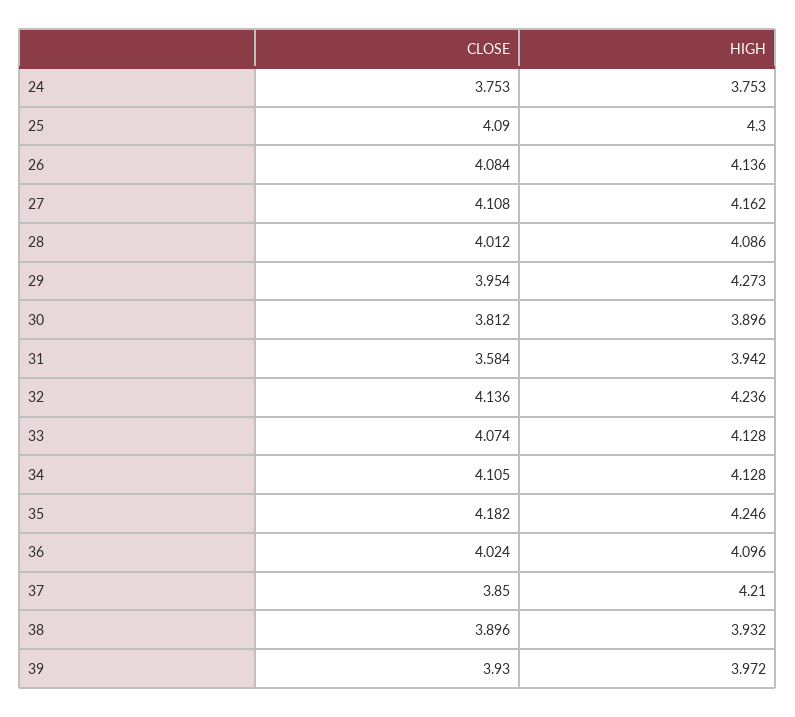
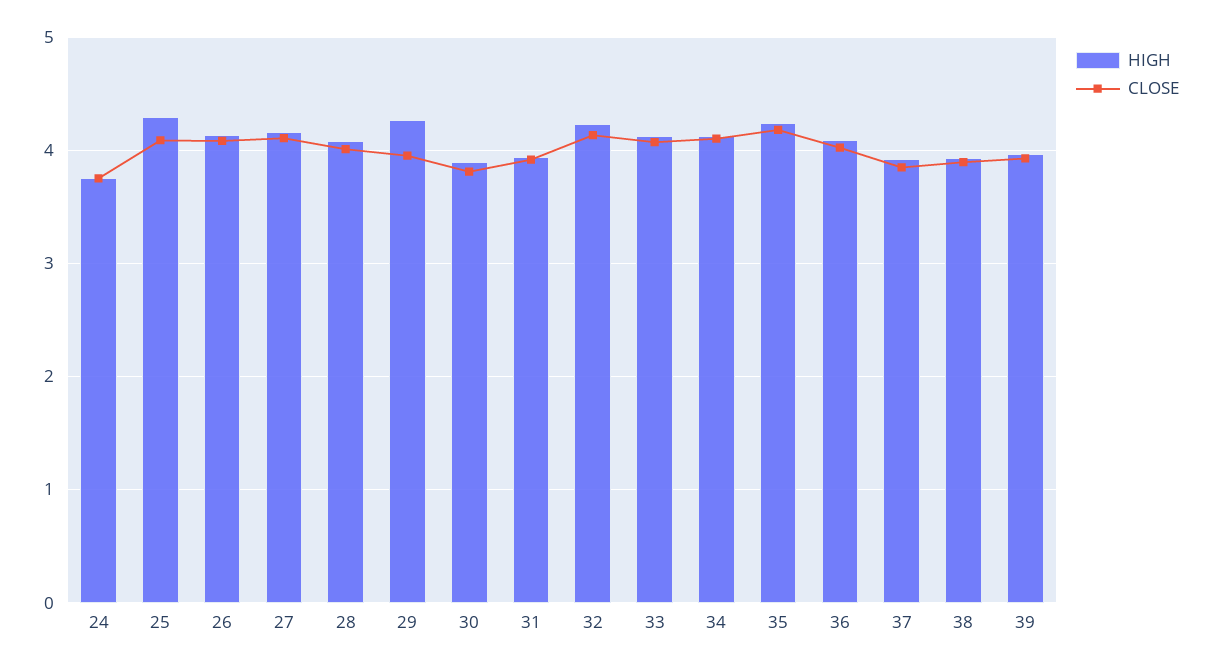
  {
    "CLOSE": {
      "24": 3.753,
      "25": 4.09,
      "26": 4.084,
      "27": 4.108,
      "28": 4.012,
      "29": 3.954,
      "30": 3.812,
-     "31": 3.584,
+     "31": 3.9,
      "32": 4.136,
      "33": 4.074,
      "34": 4.105,
      "35": 4.182,
      "36": 4.024,
      "37": 3.85,
      "38": 3.896,
      "39": 3.93
    },
    "HIGH": {
      "24": 3.753,
      "25": 4.3,
      "26": 4.136,
      "27": 4.162,
      "28": 4.086,
      "29": 4.273,
      "30": 3.896,
      "31": 3.942,
      "32": 4.236,
      "33": 4.128,
      "34": 4.128,
      "35": 4.246,
      "36": 4.096,
-     "37": 4.21,
+     "37": 3.9,
      "38": 3.932,
      "39": 3.972
    }
  }

